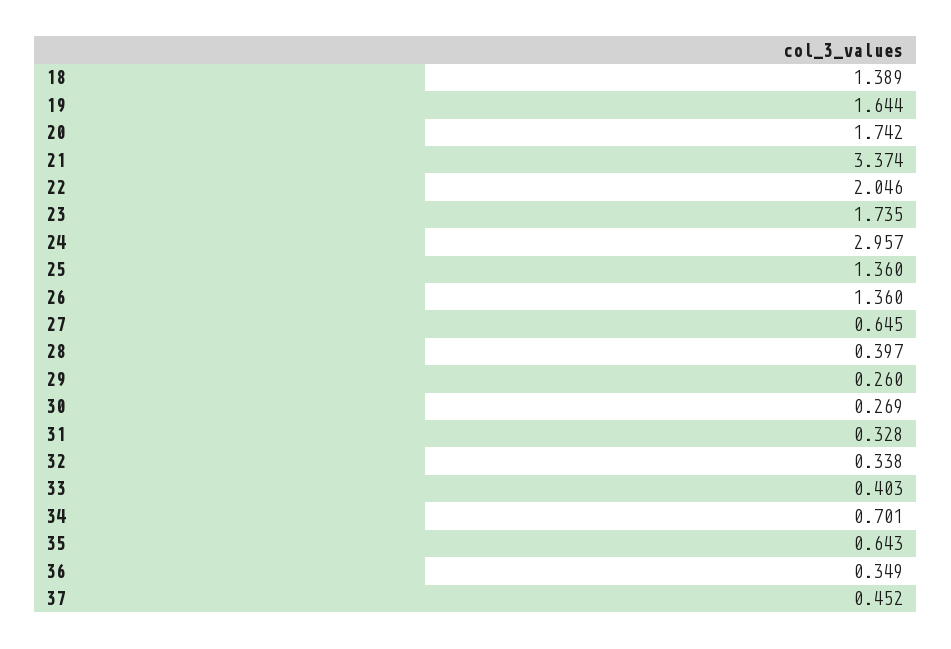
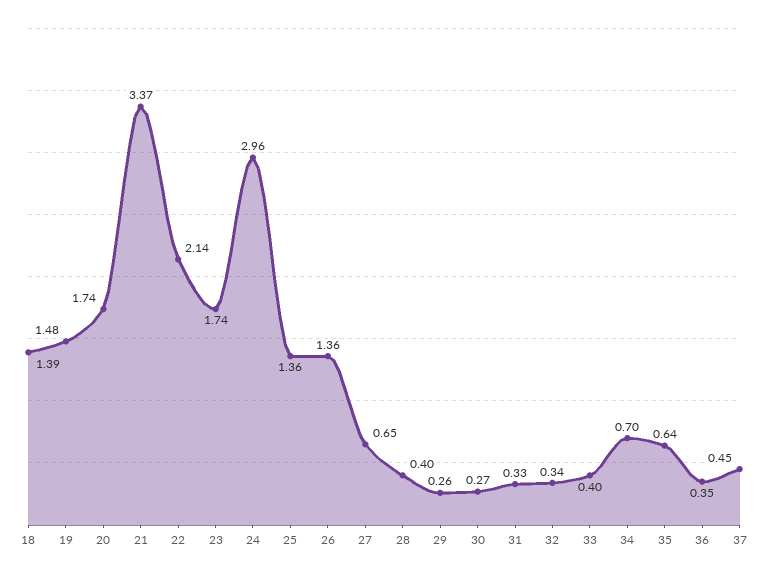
  {
    "18": 1.389,
-   "19": 1.644,
+   "19": 1.48,
    "20": 1.742,
    "21": 3.374,
-   "22": 2.046,
+   "22": 2.14,
    "23": 1.735,
    "24": 2.957,
    "25": 1.36,
    "26": 1.36,
    "27": 0.645,
    "28": 0.397,
    "29": 0.26,
    "30": 0.269,
    "31": 0.328,
    "32": 0.338,
    "33": 0.403,
    "34": 0.701,
    "35": 0.643,
    "36": 0.349,
    "37": 0.452
  }

